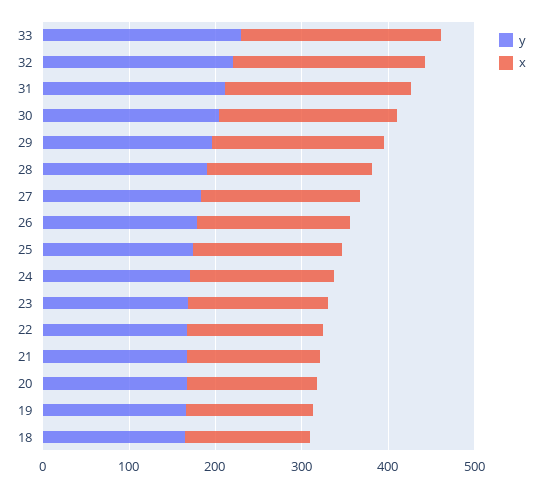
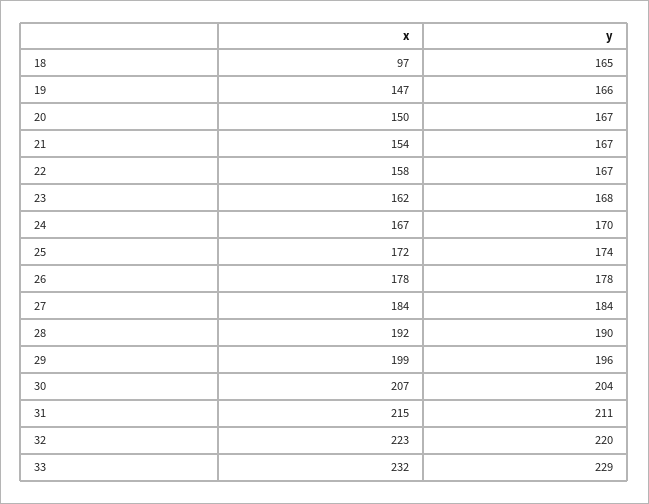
  {
    "y": {
      "33": 229,
      "32": 220,
      "31": 211,
      "30": 204,
      "29": 196,
      "28": 190,
      "27": 184,
      "26": 178,
      "25": 174,
      "24": 170,
      "23": 168,
      "22": 167,
      "21": 167,
      "20": 167,
      "19": 166,
      "18": 165
    },
    "x": {
      "33": 232,
      "32": 223,
      "31": 215,
      "30": 207,
      "29": 199,
      "28": 192,
      "27": 184,
      "26": 178,
      "25": 172,
      "24": 167,
      "23": 162,
      "22": 158,
      "21": 154,
      "20": 150,
      "19": 147,
-     "18": 140
+     "18": 97
    }
  }

